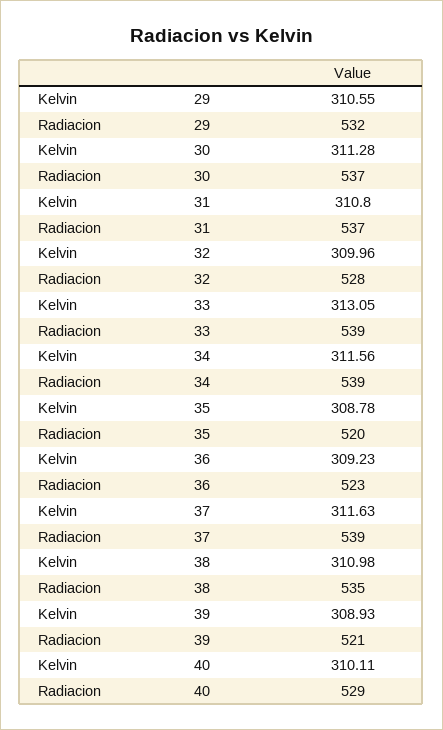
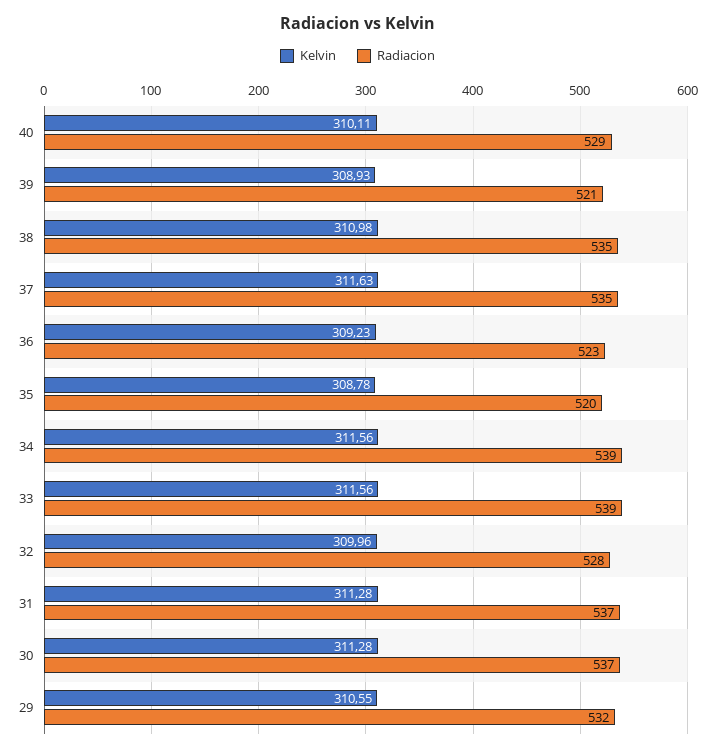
  {
    "Kelvin": {
      "29": 310.55,
      "30": 311.28,
-     "31": 310.8,
+     "31": 311.28,
      "32": 309.96,
-     "33": 313.05,
+     "33": 311.56,
      "34": 311.56,
      "35": 308.78,
      "36": 309.23,
      "37": 311.63,
      "38": 310.98,
      "39": 308.93,
      "40": 310.11
    },
    "Radiacion": {
      "29": 532,
      "30": 537,
      "31": 537,
      "32": 528,
      "33": 539,
      "34": 539,
      "35": 520,
      "36": 523,
-     "37": 539,
+     "37": 535,
      "38": 535,
      "39": 521,
      "40": 529
    }
  }

